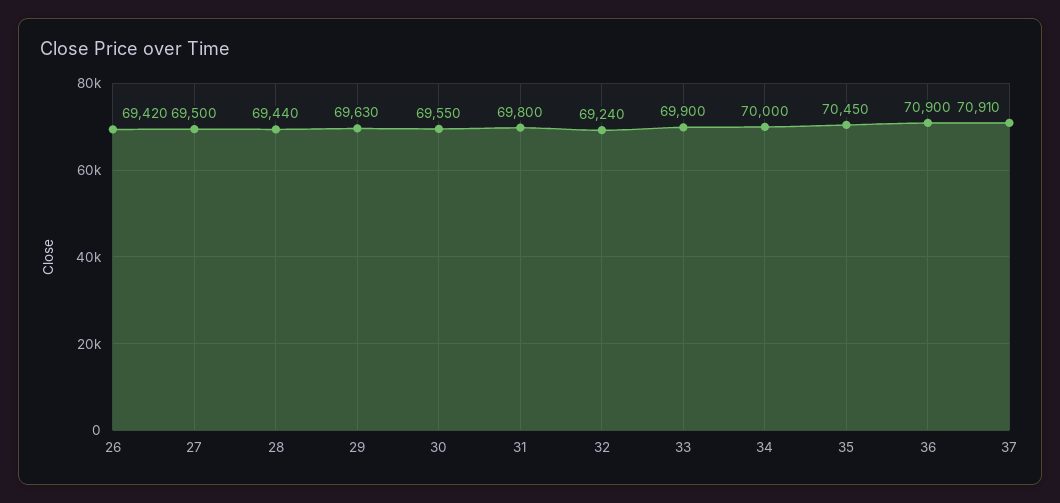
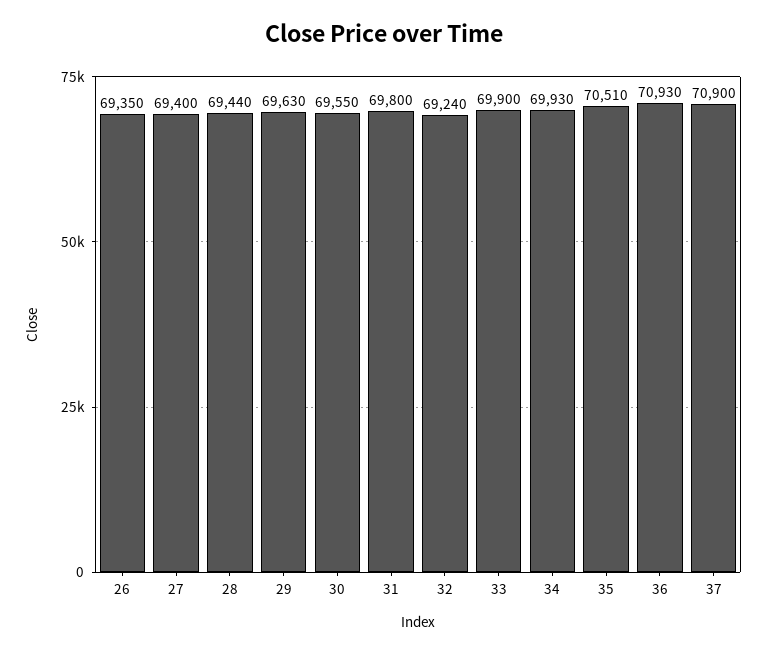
  {
-   "26": 69420,
+   "26": 69350,
-   "27": 69500,
+   "27": 69400,
    "28": 69440,
    "29": 69630,
    "30": 69550,
    "31": 69800,
    "32": 69240,
    "33": 69900,
-   "34": 70000,
+   "34": 69930,
-   "35": 70450,
+   "35": 70510,
-   "36": 70900,
+   "36": 70930,
-   "37": 70910
+   "37": 70900
  }

